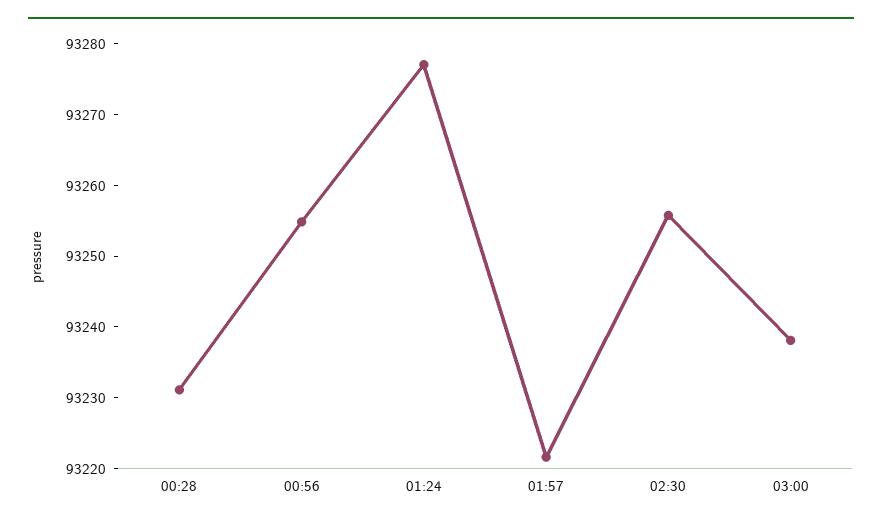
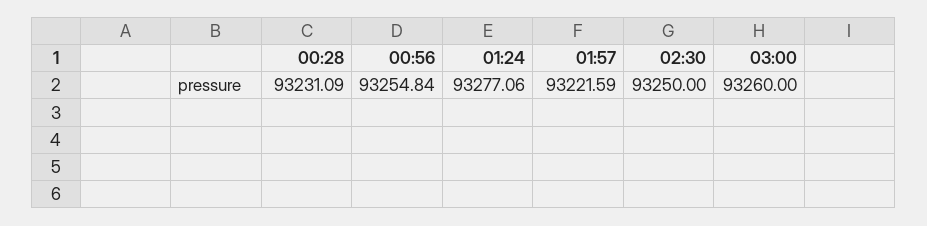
  {
    "00:28": 93231.09,
    "00:56": 93254.84,
    "01:24": 93277.06,
    "01:57": 93221.59,
-   "02:30": 93256,
+   "02:30": 93250,
-   "03:00": 93238
+   "03:00": 93260
  }

